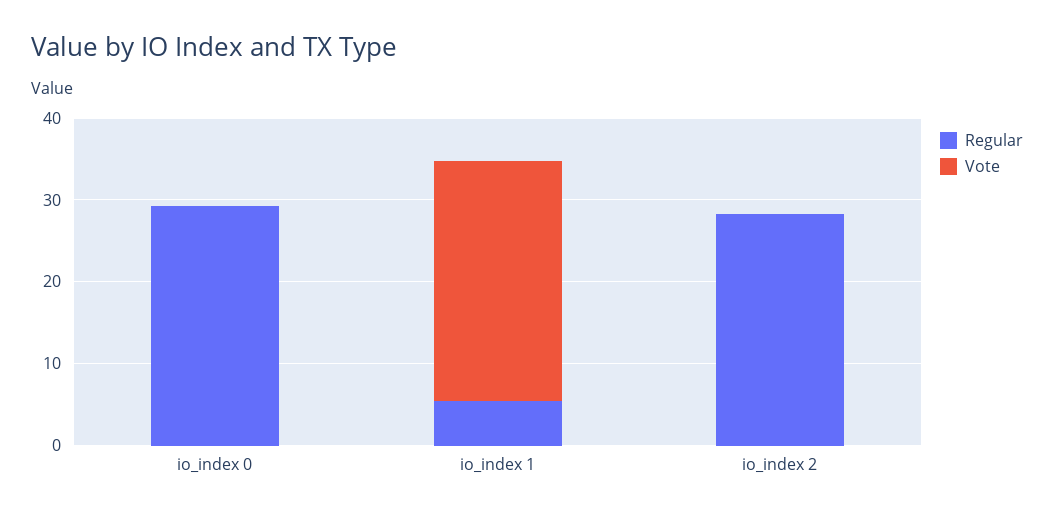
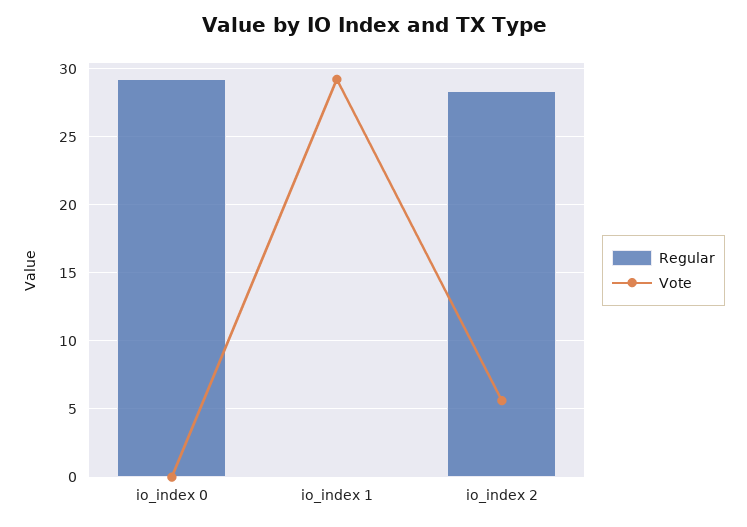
  {
    "Regular": {
      "io_index 0": 29,
-     "io_index 1": 6,
+     "io_index 1": 0,
      "io_index 2": 28.5
    },
    "Vote": {
      "io_index 0": 0,
      "io_index 1": 29,
-     "io_index 2": 0
+     "io_index 2": 5.5
    }
  }

